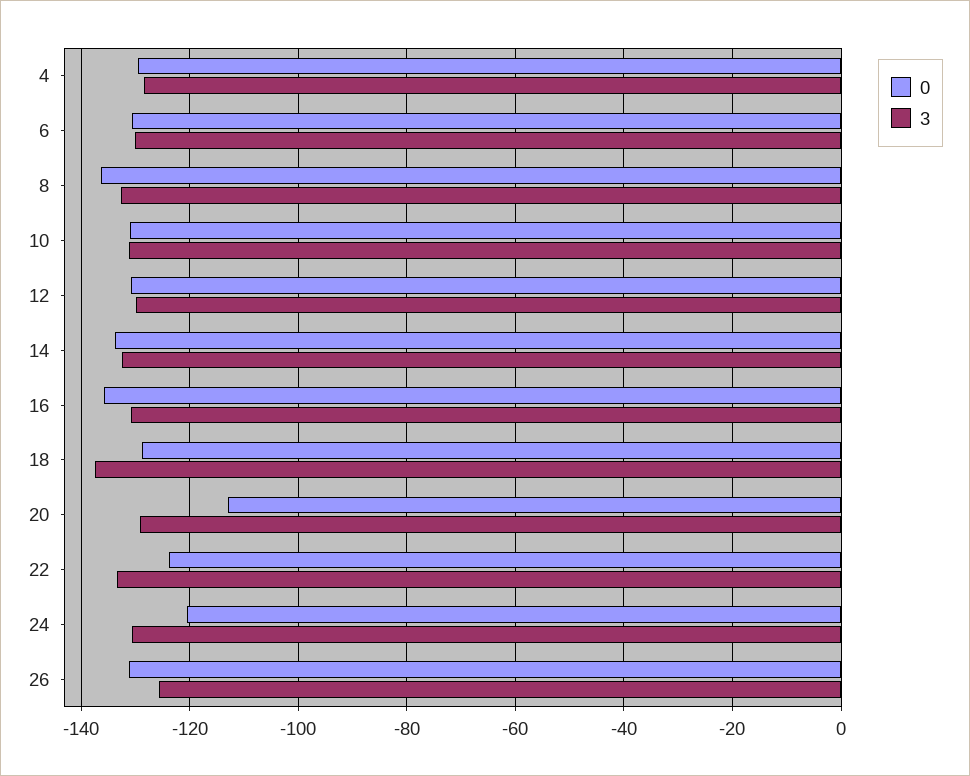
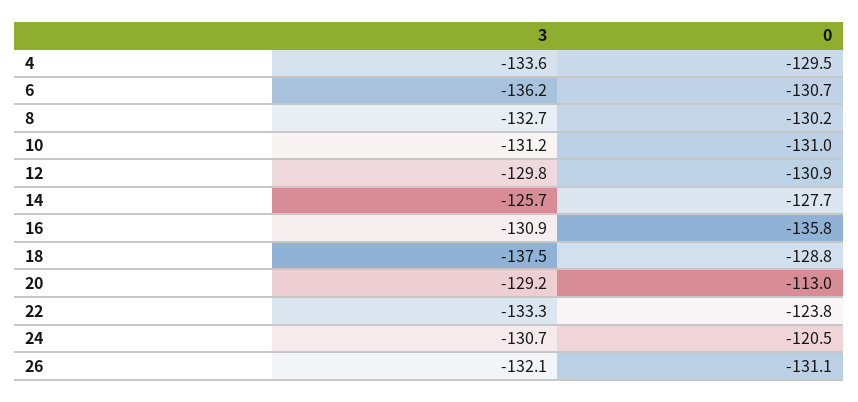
  {
    "0": {
      "4": -129.5,
      "6": -130.7,
-     "8": -136,
+     "8": -130.2,
      "10": -131,
      "12": -130.9,
-     "14": -134,
+     "14": -127.7,
      "16": -135.8,
      "18": -128.8,
      "20": -113,
      "22": -123.8,
      "24": -120.5,
      "26": -131.1
    },
    "3": {
-     "4": -128,
+     "4": -133.6,
-     "6": -130,
+     "6": -136.2,
      "8": -132.7,
      "10": -131.2,
      "12": -129.8,
-     "14": -132,
+     "14": -125.7,
      "16": -130.9,
      "18": -137.5,
      "20": -129.2,
      "22": -133.3,
      "24": -130.7,
-     "26": -126
+     "26": -132.1
    }
  }

